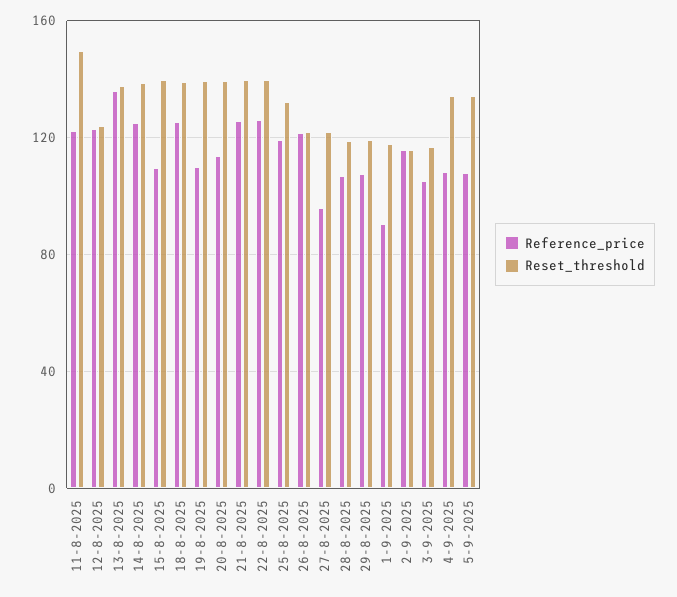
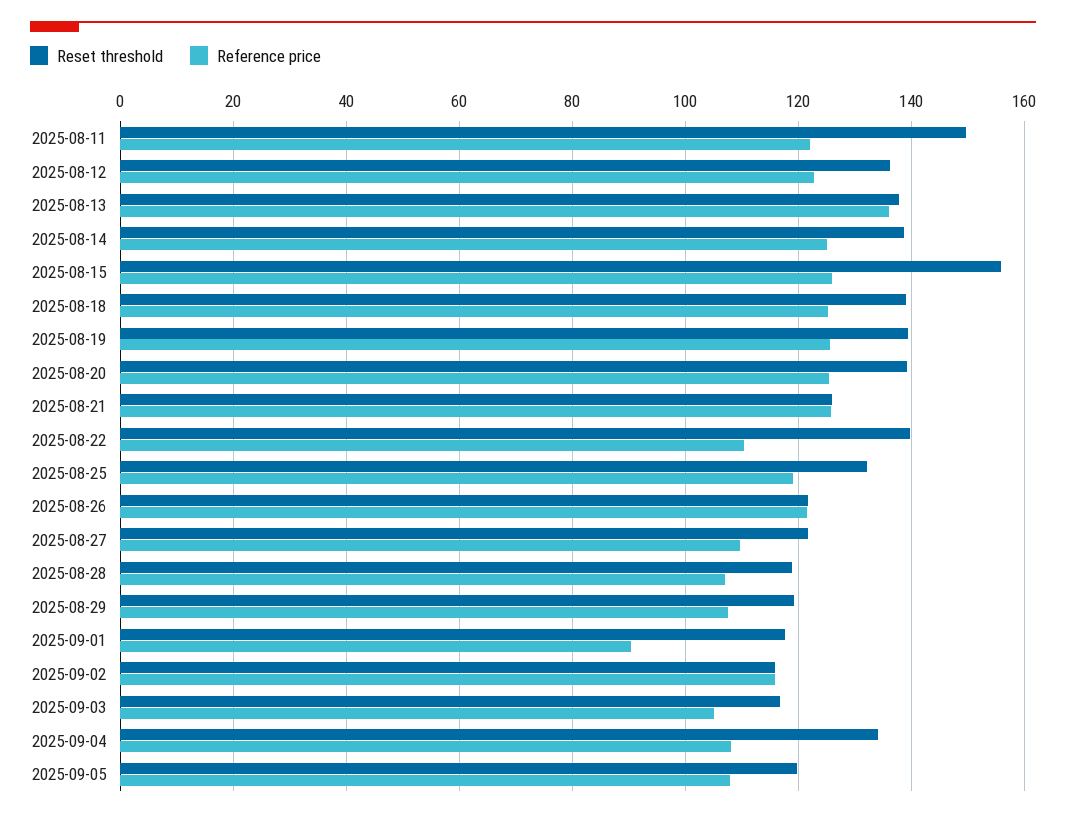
  {
    "Reference_price": {
      "11-8-2025": 122,
      "12-8-2025": 122,
      "13-8-2025": 136,
      "14-8-2025": 126,
-     "15-8-2025": 110,
+     "15-8-2025": 126,
      "18-8-2025": 126,
-     "19-8-2025": 110,
+     "19-8-2025": 126,
-     "20-8-2025": 115,
+     "20-8-2025": 126,
      "21-8-2025": 126,
-     "22-8-2025": 125,
+     "22-8-2025": 110,
      "25-8-2025": 120,
      "26-8-2025": 122,
-     "27-8-2025": 95,
+     "27-8-2025": 110,
      "28-8-2025": 108,
      "29-8-2025": 108,
      "1-9-2025": 90,
      "2-9-2025": 116,
      "3-9-2025": 106,
      "4-9-2025": 108,
      "5-9-2025": 108
    },
    "Reset_threshold": {
      "11-8-2025": 150,
-     "12-8-2025": 125,
+     "12-8-2025": 136,
      "13-8-2025": 138,
      "14-8-2025": 138,
-     "15-8-2025": 140,
+     "15-8-2025": 156,
      "18-8-2025": 140,
      "19-8-2025": 140,
      "20-8-2025": 140,
-     "21-8-2025": 140,
+     "21-8-2025": 126,
      "22-8-2025": 140,
      "25-8-2025": 132,
      "26-8-2025": 122,
      "27-8-2025": 122,
      "28-8-2025": 118,
      "29-8-2025": 120,
      "1-9-2025": 118,
      "2-9-2025": 116,
      "3-9-2025": 116,
      "4-9-2025": 134,
-     "5-9-2025": 135
+     "5-9-2025": 120
    }
  }

